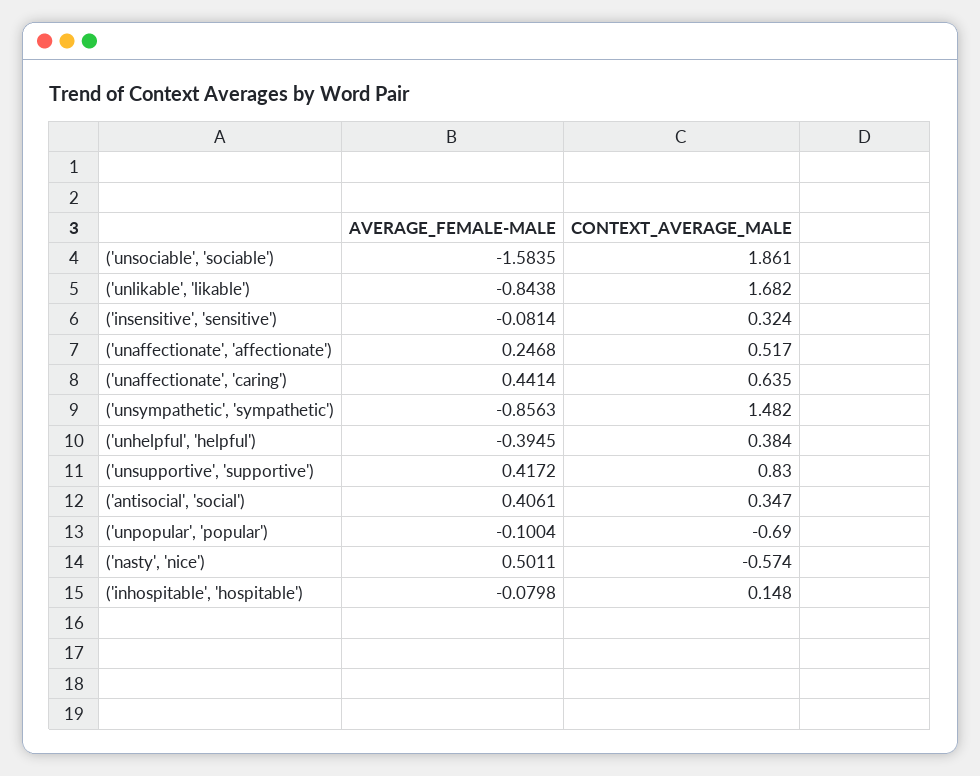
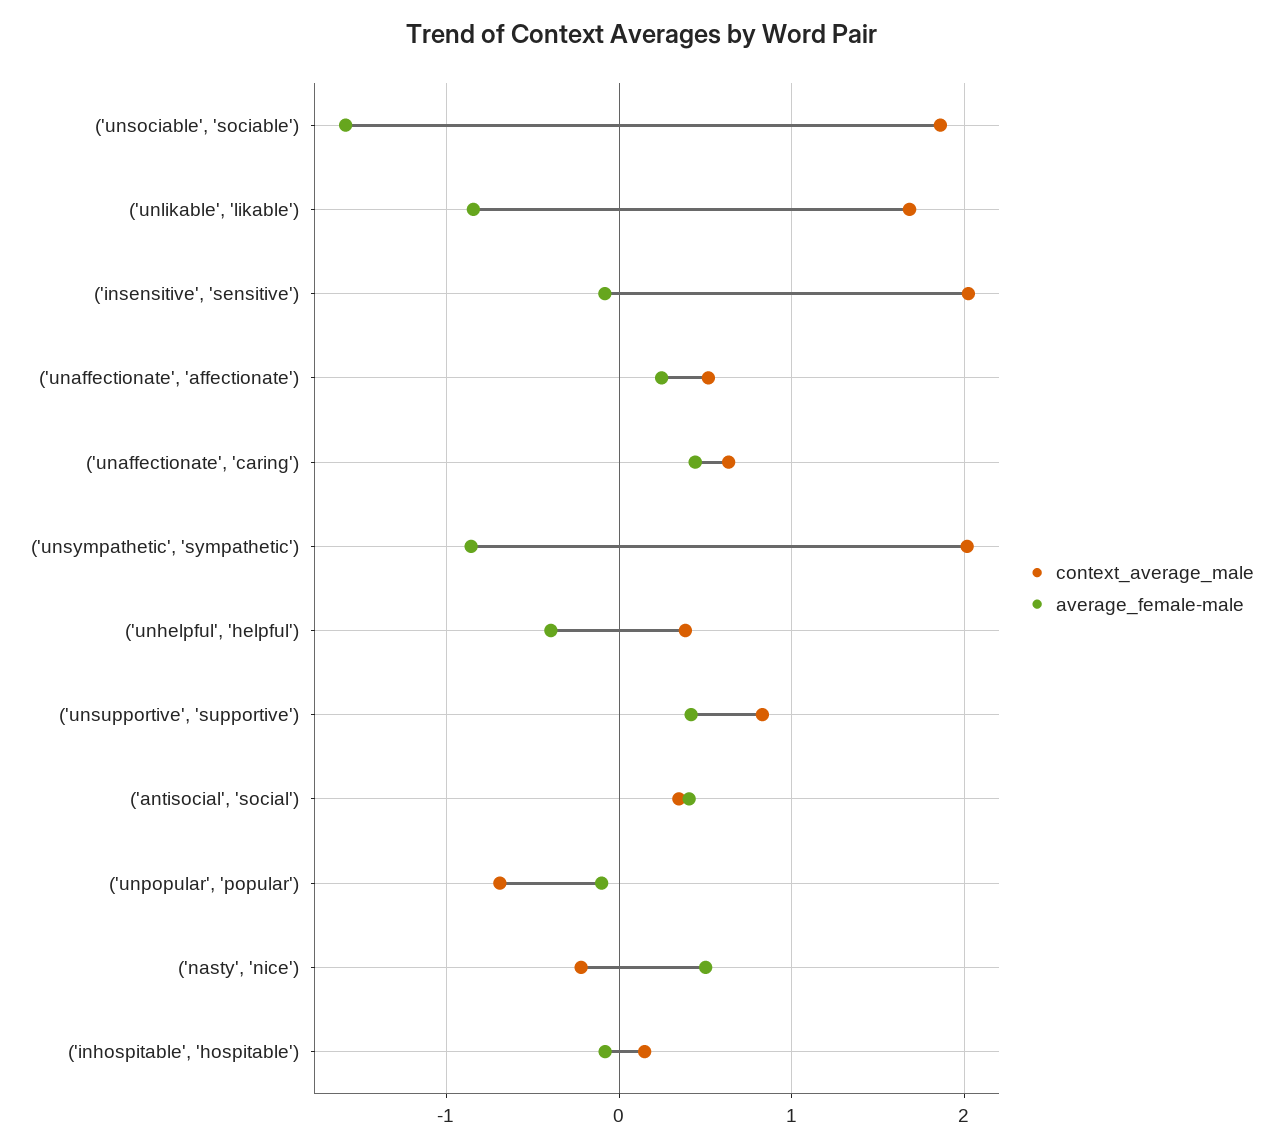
  {
    "AVERAGE_FEMALE-MALE": {
      "('unsociable', 'sociable')": -1.5835,
      "('unlikable', 'likable')": -0.8438,
      "('insensitive', 'sensitive')": -0.0814,
      "('unaffectionate', 'affectionate')": 0.2468,
      "('unaffectionate', 'caring')": 0.4414,
      "('unsympathetic', 'sympathetic')": -0.8563,
      "('unhelpful', 'helpful')": -0.3945,
      "('unsupportive', 'supportive')": 0.4172,
      "('antisocial', 'social')": 0.4061,
      "('unpopular', 'popular')": -0.1004,
      "('nasty', 'nice')": 0.5011,
      "('inhospitable', 'hospitable')": -0.0798
    },
    "CONTEXT_AVERAGE_MALE": {
      "('unsociable', 'sociable')": 1.861,
      "('unlikable', 'likable')": 1.682,
-     "('insensitive', 'sensitive')": 0.324,
+     "('insensitive', 'sensitive')": 2,
      "('unaffectionate', 'affectionate')": 0.517,
      "('unaffectionate', 'caring')": 0.635,
-     "('unsympathetic', 'sympathetic')": 1.482,
+     "('unsympathetic', 'sympathetic')": 2,
      "('unhelpful', 'helpful')": 0.384,
      "('unsupportive', 'supportive')": 0.83,
      "('antisocial', 'social')": 0.347,
      "('unpopular', 'popular')": -0.69,
-     "('nasty', 'nice')": -0.574,
+     "('nasty', 'nice')": -0.2,
      "('inhospitable', 'hospitable')": 0.148
    }
  }

